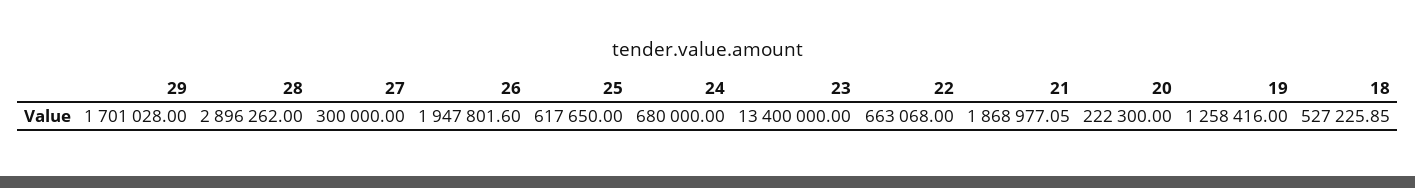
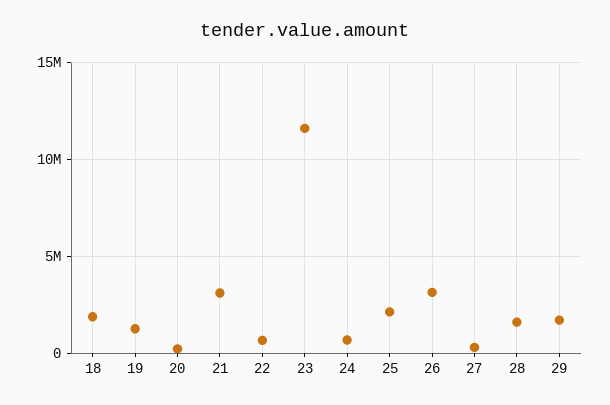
  {
    "29": 1701028,
-   "28": 2896262,
+   "28": 1500000,
    "27": 300000,
-   "26": 1947801.6,
+   "26": 3000000,
-   "25": 617650,
+   "25": 2000000,
    "24": 680000,
-   "23": 13400000,
+   "23": 11500000,
    "22": 663068,
-   "21": 1868977.05,
+   "21": 3000000,
    "20": 222300,
    "19": 1258416,
-   "18": 527225.85
+   "18": 2000000
  }

